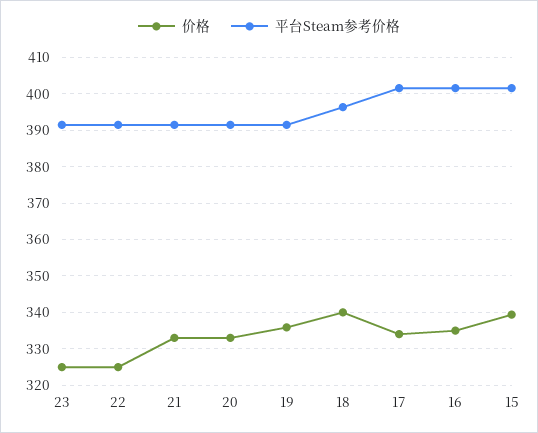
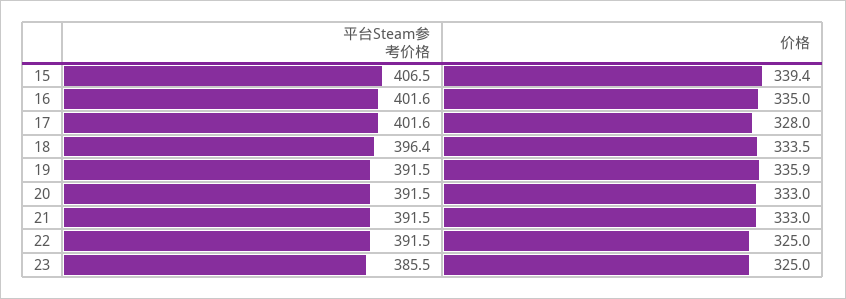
  {
    "价格": {
      "23": 325,
      "22": 325,
      "21": 333,
      "20": 333,
      "19": 335.9,
-     "18": 340,
+     "18": 333.5,
-     "17": 334,
+     "17": 328,
      "16": 335,
      "15": 339.4
    },
    "平台Steam参考价格": {
-     "23": 392,
+     "23": 385.5,
      "22": 391.5,
      "21": 391.5,
      "20": 391.5,
      "19": 391.5,
      "18": 396.4,
      "17": 401.6,
      "16": 401.6,
-     "15": 402
+     "15": 406.5
    }
  }

